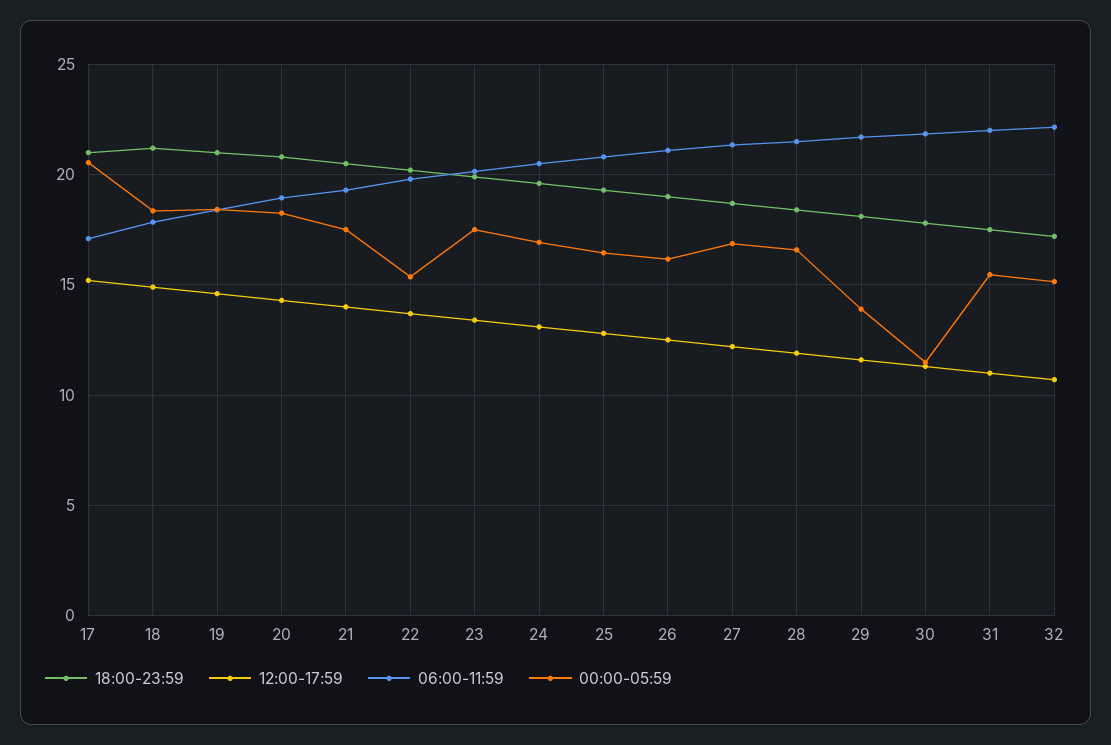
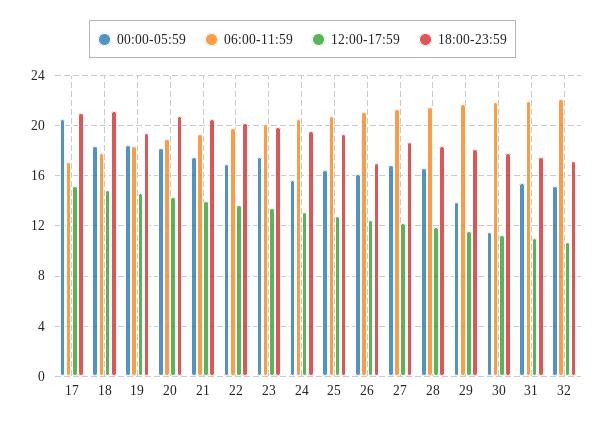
  {
    "18:00-23:59": {
      "17": 21,
      "18": 21,
-     "19": 21,
+     "19": 19.5,
      "20": 21,
      "21": 20.5,
      "22": 20,
      "23": 20,
      "24": 19.5,
      "25": 19.5,
-     "26": 19,
+     "26": 17,
      "27": 18.5,
      "28": 18.5,
      "29": 18,
      "30": 18,
      "31": 17.5,
      "32": 17
    },
    "12:00-17:59": {
      "17": 15,
      "18": 15,
      "19": 14.5,
      "20": 14.5,
      "21": 14,
      "22": 13.5,
      "23": 13.5,
      "24": 13,
      "25": 13,
      "26": 12.5,
      "27": 12,
      "28": 12,
      "29": 11.5,
      "30": 11.5,
      "31": 11,
      "32": 10.5
    },
    "06:00-11:59": {
      "17": 17,
      "18": 18,
      "19": 18.5,
      "20": 19,
      "21": 19.5,
      "22": 20,
      "23": 20,
      "24": 20.5,
      "25": 21,
      "26": 21,
      "27": 21.5,
      "28": 21.5,
      "29": 21.5,
      "30": 22,
      "31": 22,
      "32": 22
    },
    "00:00-05:59": {
      "17": 20.5,
      "18": 18.5,
      "19": 18.5,
      "20": 18.5,
      "21": 17.5,
-     "22": 15.5,
+     "22": 17,
      "23": 17.5,
-     "24": 17,
+     "24": 15.5,
      "25": 16.5,
      "26": 16,
      "27": 17,
      "28": 16.5,
      "29": 14,
      "30": 11.5,
      "31": 15.5,
      "32": 15
    }
  }

